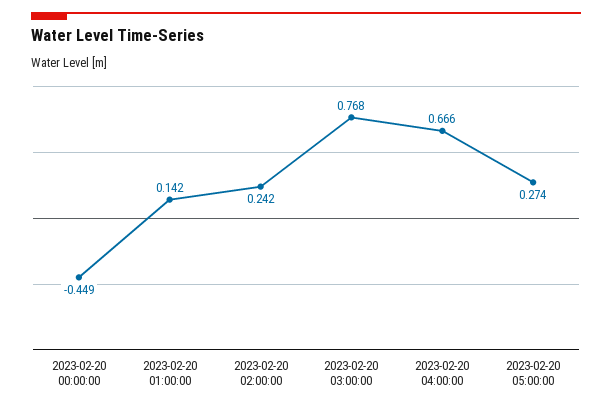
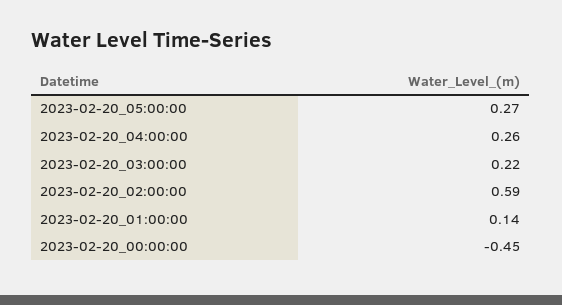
  {
    "2023-02-20 00:00:00": -0.449,
    "2023-02-20 01:00:00": 0.142,
-   "2023-02-20 02:00:00": 0.242,
+   "2023-02-20 02:00:00": 0.59,
-   "2023-02-20 03:00:00": 0.768,
+   "2023-02-20 03:00:00": 0.22,
-   "2023-02-20 04:00:00": 0.666,
+   "2023-02-20 04:00:00": 0.26,
    "2023-02-20 05:00:00": 0.274
  }

